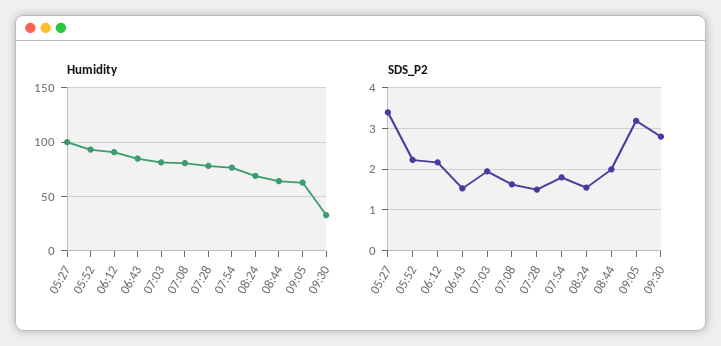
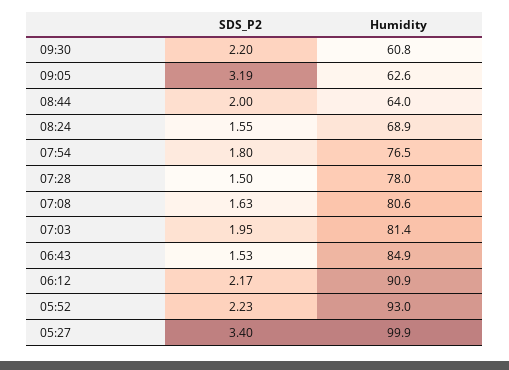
  {
    "Humidity": {
      "05:27": 99.9,
      "05:52": 93,
      "06:12": 90.9,
      "06:43": 84.9,
      "07:03": 81.4,
      "07:08": 80.6,
      "07:28": 78,
      "07:54": 76.5,
      "08:24": 68.9,
      "08:44": 64,
      "09:05": 62.6,
-     "09:30": 30
+     "09:30": 60.8
    },
    "SDS_P2": {
      "05:27": 3.4,
      "05:52": 2.23,
      "06:12": 2.17,
      "06:43": 1.53,
      "07:03": 1.95,
      "07:08": 1.63,
      "07:28": 1.5,
      "07:54": 1.8,
      "08:24": 1.55,
      "08:44": 2,
      "09:05": 3.19,
-     "09:30": 2.8
+     "09:30": 2.2
    }
  }

